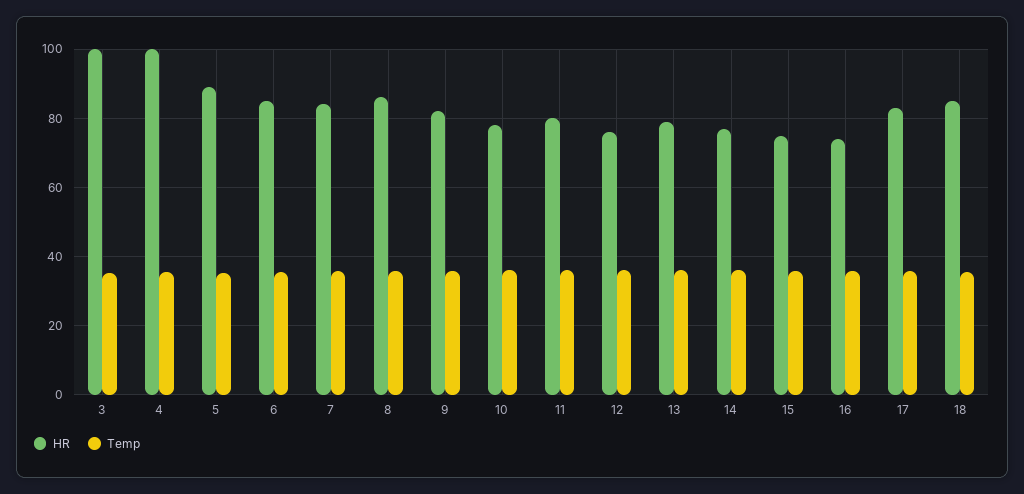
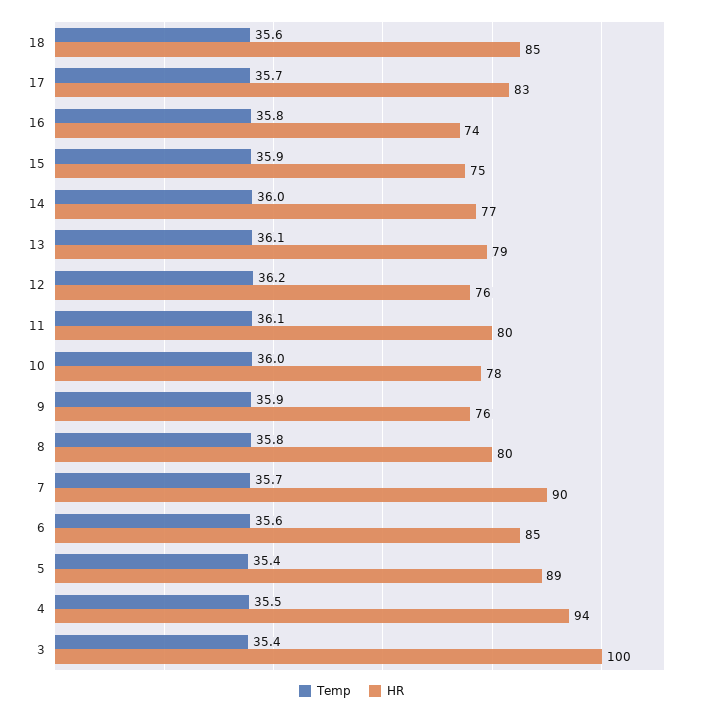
  {
    "HR": {
      "3": 100,
-     "4": 100,
+     "4": 94,
      "5": 89,
      "6": 85,
-     "7": 84,
+     "7": 90,
-     "8": 86,
+     "8": 80,
-     "9": 82,
+     "9": 76,
      "10": 78,
      "11": 80,
      "12": 76,
      "13": 79,
      "14": 77,
      "15": 75,
      "16": 74,
      "17": 83,
      "18": 85
    },
    "Temp": {
      "3": 35.4,
      "4": 35.5,
      "5": 35.4,
      "6": 35.6,
      "7": 35.7,
      "8": 35.8,
      "9": 35.9,
      "10": 36,
      "11": 36.1,
      "12": 36.2,
      "13": 36.1,
      "14": 36,
      "15": 35.9,
      "16": 35.8,
      "17": 35.7,
      "18": 35.6
    }
  }

